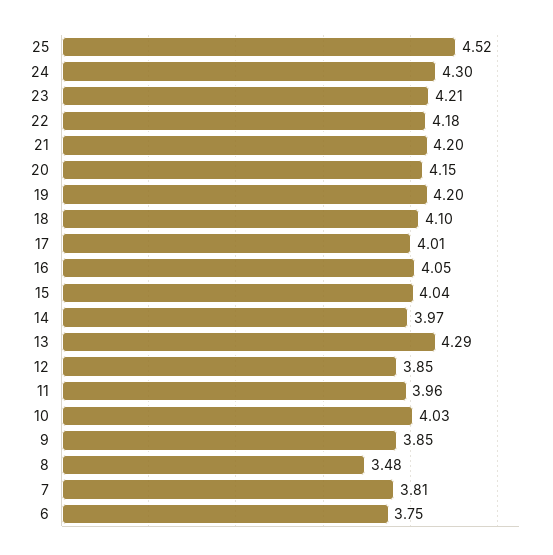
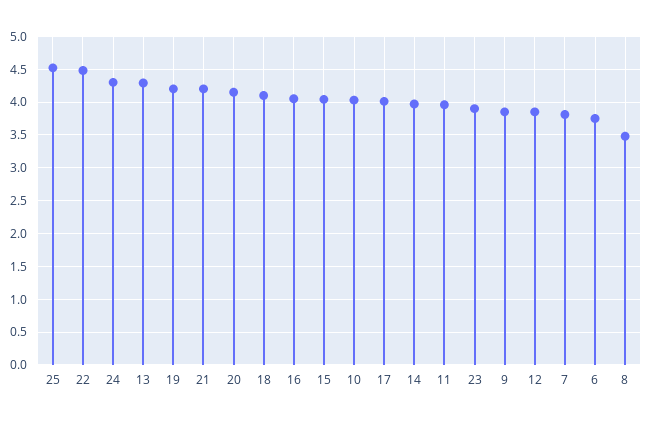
  {
    "25": 4.52,
    "24": 4.3,
-   "23": 4.21,
+   "23": 3.9,
-   "22": 4.18,
+   "22": 4.5,
    "21": 4.2,
    "20": 4.15,
    "19": 4.2,
    "18": 4.1,
    "17": 4.01,
    "16": 4.05,
    "15": 4.04,
    "14": 3.97,
    "13": 4.29,
    "12": 3.85,
    "11": 3.96,
    "10": 4.03,
    "9": 3.85,
    "8": 3.48,
    "7": 3.81,
    "6": 3.75
  }

